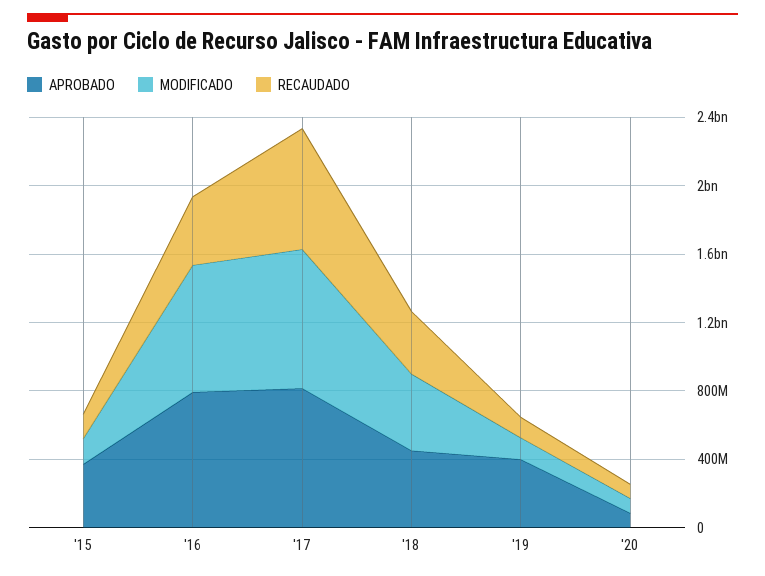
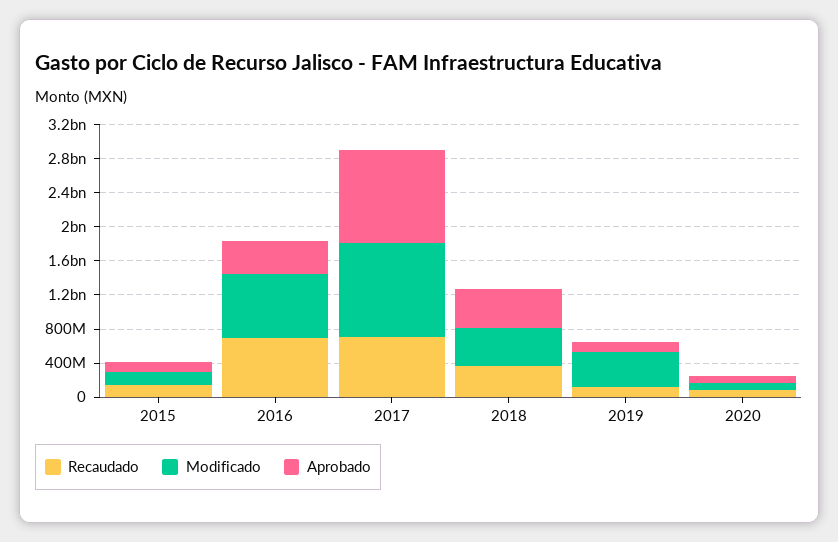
  {
    "APROBADO": {
-     "'15": 400000000,
+     "'15": 100000000,
-     "'16": 800000000,
+     "'16": 400000000,
-     "'17": 800000000,
+     "'17": 1100000000,
      "'18": 400000000,
-     "'19": 400000000,
+     "'19": 100000000,
      "'20": 100000000
    },
    "MODIFICADO": {
      "'15": 100000000,
      "'16": 700000000,
-     "'17": 800000000,
+     "'17": 1100000000,
      "'18": 400000000,
-     "'19": 100000000,
+     "'19": 400000000,
      "'20": 100000000
    },
    "RECAUDADO": {
      "'15": 100000000,
-     "'16": 400000000,
+     "'16": 700000000,
      "'17": 700000000,
      "'18": 400000000,
      "'19": 100000000,
      "'20": 100000000
    }
  }

